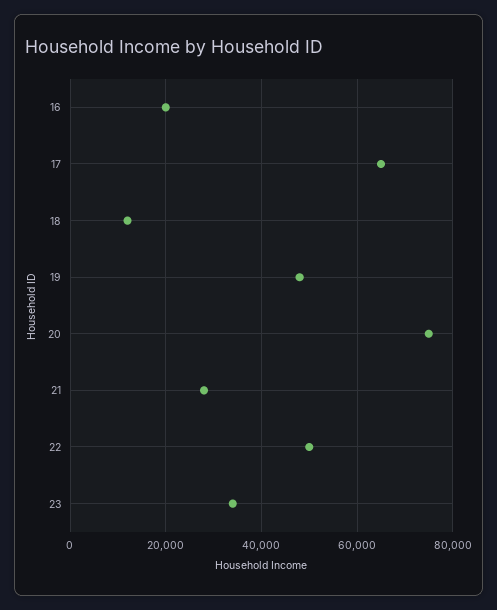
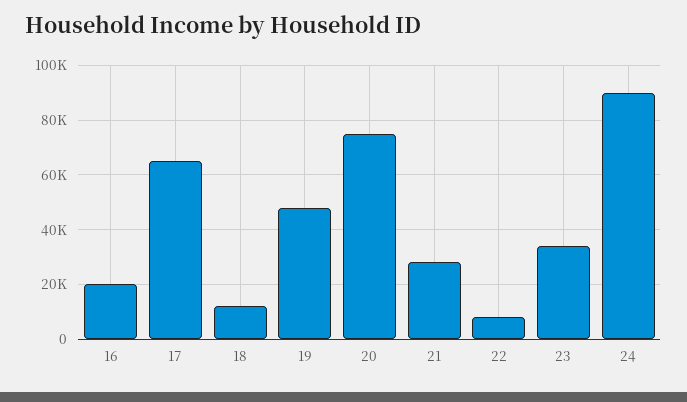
  {
    "16": 20000,
    "17": 66000,
    "18": 12000,
    "19": 48000,
    "20": 76000,
    "21": 28000,
-   "22": 50000,
+   "22": 7500,
-   "23": 34000
+   "23": 34000,
+   "24": 90000
  }

